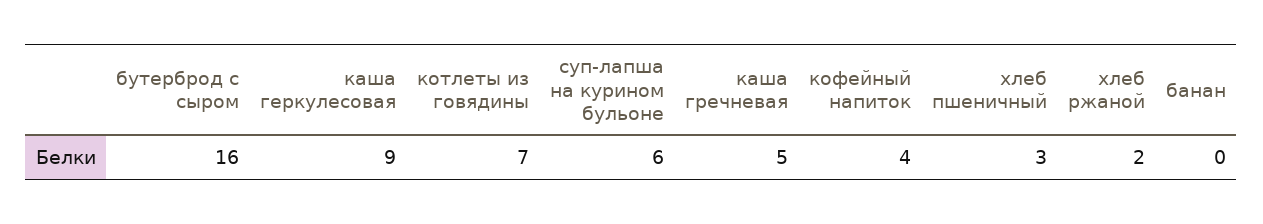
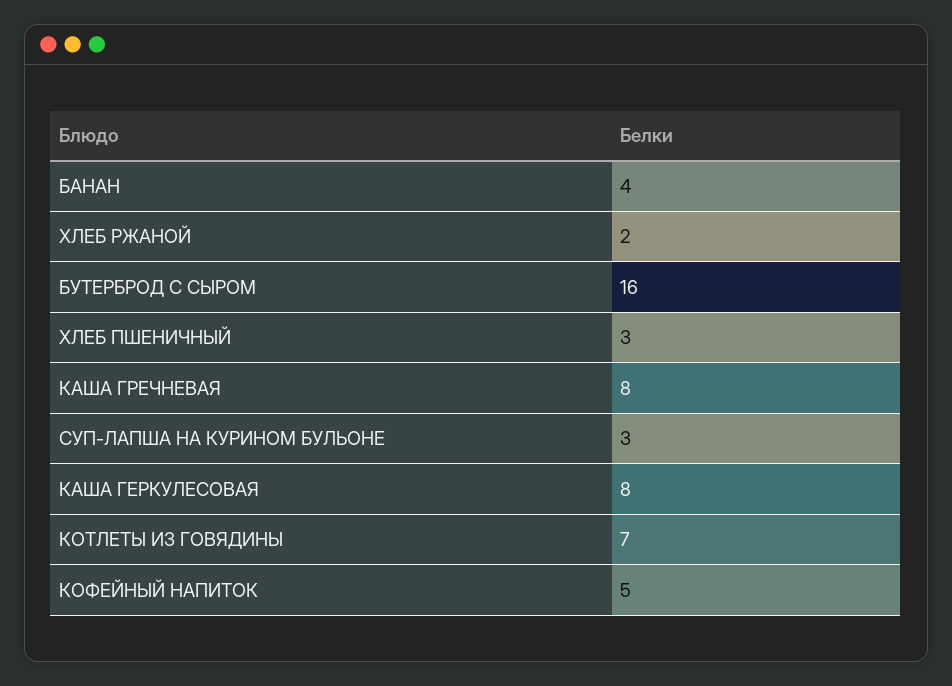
  {
    "бутерброд с сыром": 16,
-   "каша геркулесовая": 9,
+   "каша геркулесовая": 8,
    "котлеты из говядины": 7,
-   "суп-лапша на курином бульоне": 6,
+   "суп-лапша на курином бульоне": 3,
-   "каша гречневая": 5,
+   "каша гречневая": 8,
-   "кофейный напиток": 4,
+   "кофейный напиток": 5,
    "хлеб пшеничный": 3,
    "хлеб ржаной": 2,
-   "банан": 0
+   "банан": 4
  }

